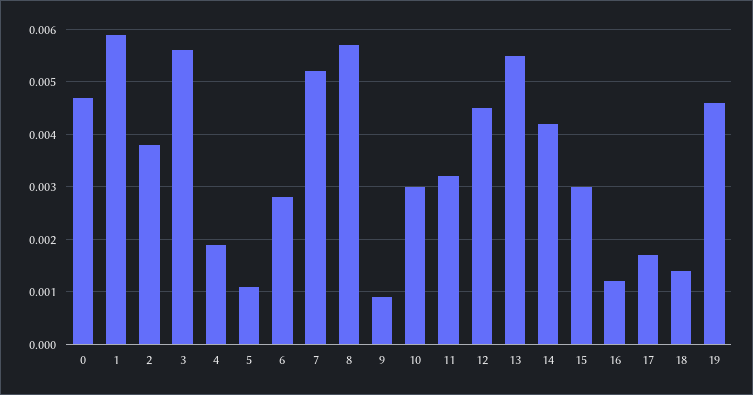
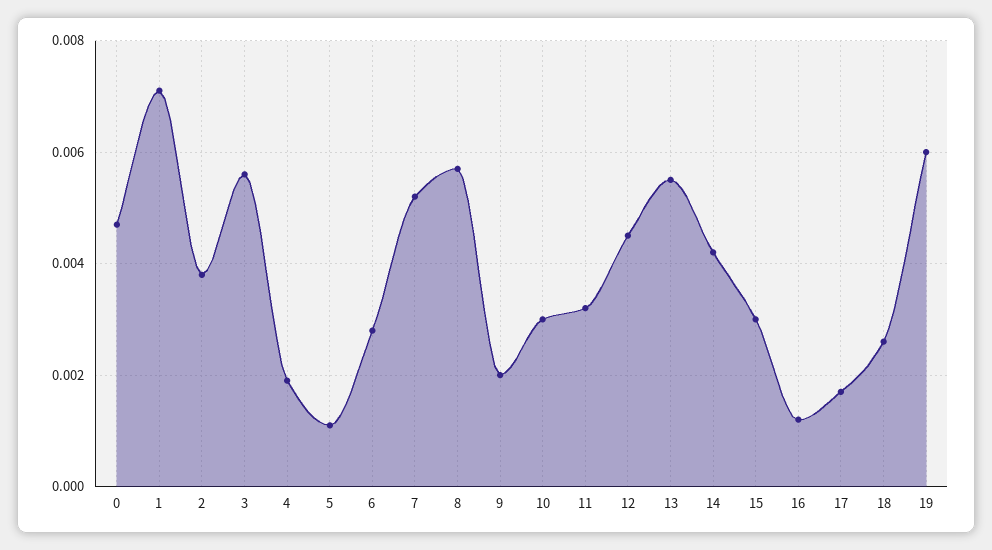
  {
    "0": 0.0045,
-   "1": 0.006,
+   "1": 0.007,
    "2": 0.004,
    "3": 0.0055,
    "4": 0.002,
    "5": 0.001,
    "6": 0.003,
    "7": 0.005,
    "8": 0.0055,
-   "9": 0.001,
+   "9": 0.002,
    "10": 0.003,
    "11": 0.003,
    "12": 0.0045,
    "13": 0.0055,
    "14": 0.004,
    "15": 0.003,
    "16": 0.001,
    "17": 0.0015,
-   "18": 0.0015,
+   "18": 0.0025,
-   "19": 0.0045
+   "19": 0.006
  }

